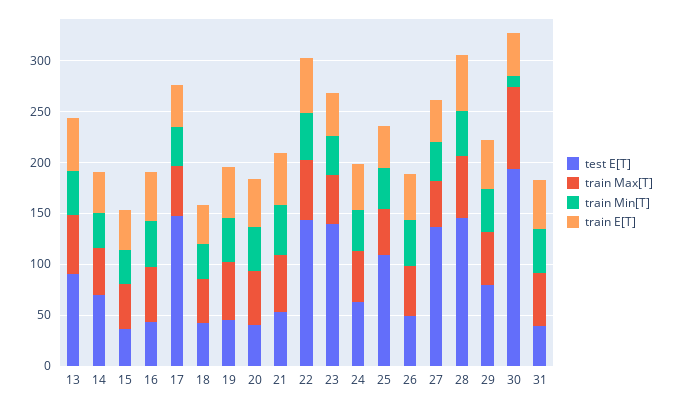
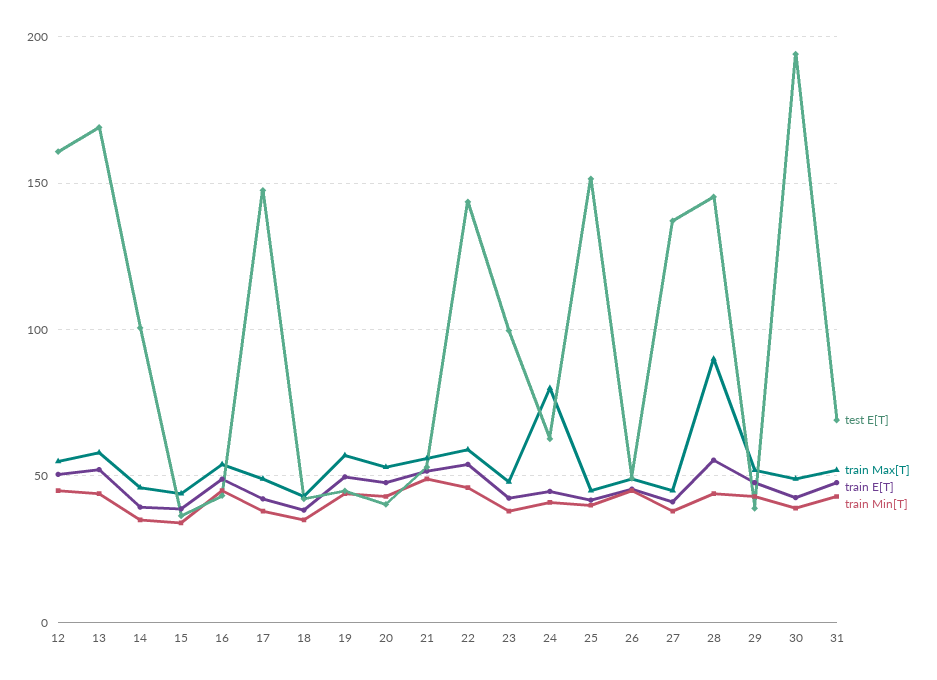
  {
    "test E[T]": {
-     "13": 90,
+     "13": 170,
-     "14": 70,
+     "14": 100,
      "15": 35,
      "16": 45,
      "17": 150,
      "18": 40,
      "19": 45,
      "20": 40,
      "21": 55,
      "22": 145,
-     "23": 140,
+     "23": 100,
      "24": 65,
-     "25": 110,
+     "25": 150,
      "26": 50,
      "27": 135,
      "28": 145,
-     "29": 80,
+     "29": 40,
      "30": 195,
-     "31": 40
+     "31": 70,
+     "12": 160
    },
    "train Max[T]": {
      "13": 60,
      "14": 45,
      "15": 45,
      "16": 55,
      "17": 50,
      "18": 45,
      "19": 55,
      "20": 55,
      "21": 55,
      "22": 60,
      "23": 50,
-     "24": 50,
+     "24": 80,
      "25": 45,
      "26": 50,
      "27": 45,
-     "28": 60,
+     "28": 90,
      "29": 50,
-     "30": 80,
+     "30": 50,
-     "31": 50
+     "31": 50,
+     "12": 55
    },
    "train Min[T]": {
      "13": 45,
      "14": 35,
      "15": 35,
      "16": 45,
      "17": 40,
      "18": 35,
      "19": 45,
      "20": 45,
      "21": 50,
      "22": 45,
      "23": 40,
      "24": 40,
      "25": 40,
      "26": 45,
      "27": 40,
      "28": 45,
      "29": 45,
-     "30": 10,
+     "30": 40,
-     "31": 45
+     "31": 45,
+     "12": 45
    },
    "train E[T]": {
      "13": 50,
      "14": 40,
      "15": 40,
      "16": 50,
      "17": 40,
      "18": 40,
      "19": 50,
      "20": 50,
      "21": 50,
      "22": 55,
      "23": 40,
      "24": 45,
      "25": 40,
      "26": 45,
      "27": 40,
      "28": 55,
      "29": 50,
      "30": 45,
-     "31": 50
+     "31": 50,
+     "12": 50
    }
  }

